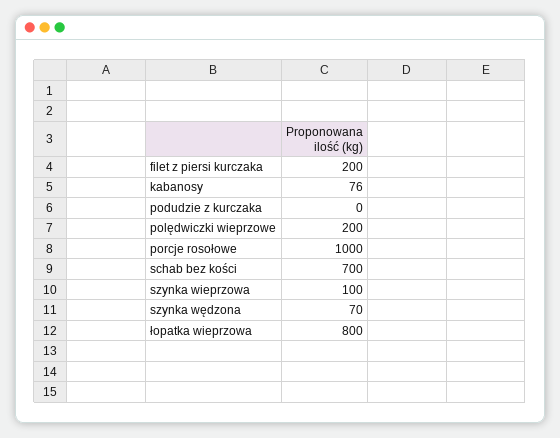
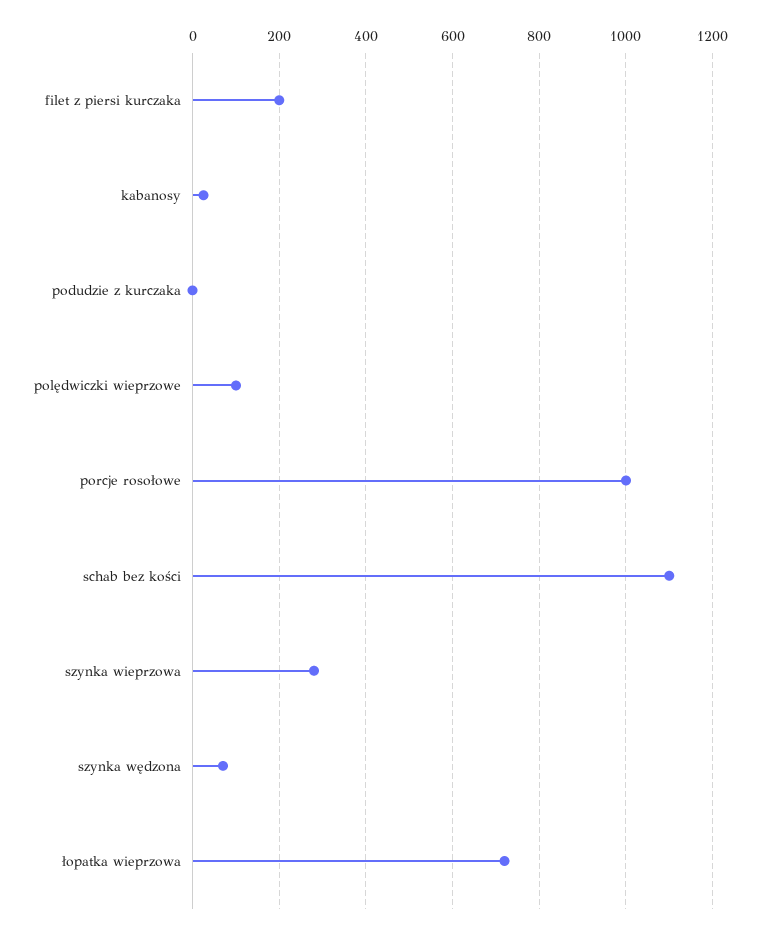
  {
    "filet z piersi kurczaka": 200,
-   "kabanosy": 76,
+   "kabanosy": 20,
    "podudzie z kurczaka": 0,
-   "polędwiczki wieprzowe": 200,
+   "polędwiczki wieprzowe": 100,
    "porcje rosołowe": 1000,
-   "schab bez kości": 700,
+   "schab bez kości": 1100,
-   "szynka wieprzowa": 100,
+   "szynka wieprzowa": 280,
    "szynka wędzona": 70,
-   "łopatka wieprzowa": 800
+   "łopatka wieprzowa": 720
  }

